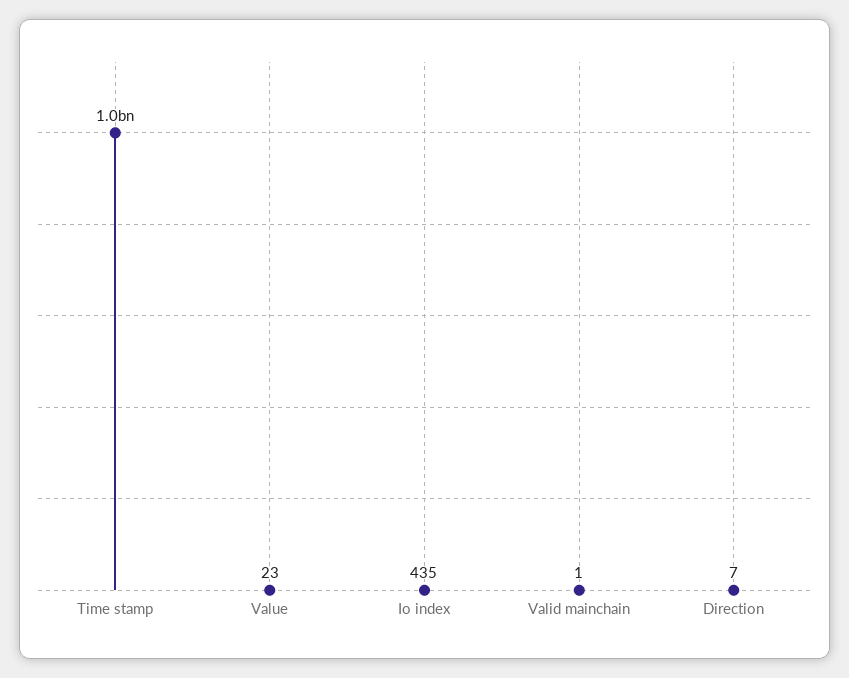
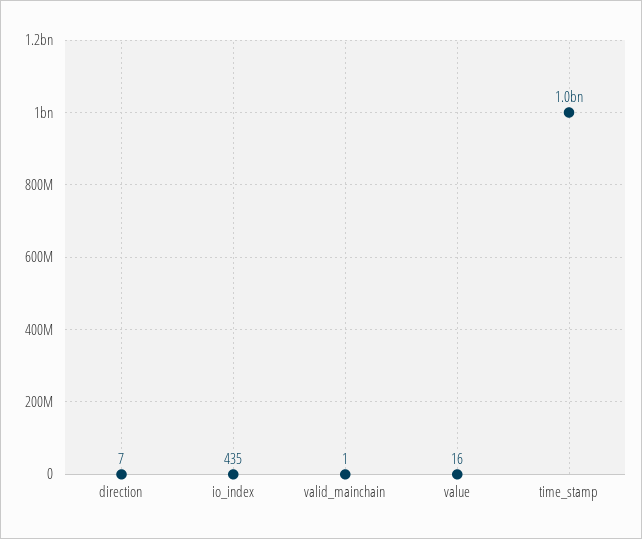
  {
    "Time stamp": 1000000000,
-   "Value": 23,
+   "Value": 16,
    "Io index": 435,
    "Valid mainchain": 1,
    "Direction": 7
  }

